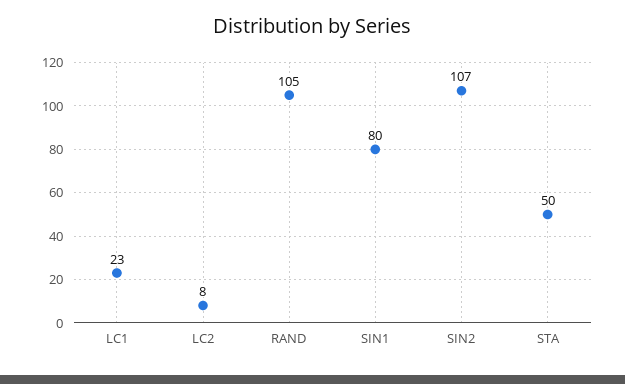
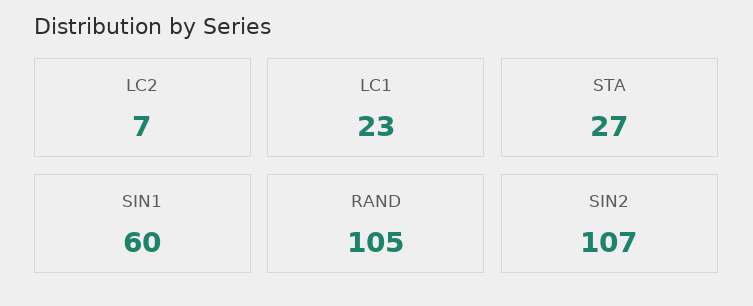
  {
    "LC1": 23,
-   "LC2": 8,
+   "LC2": 7,
    "RAND": 105,
-   "SIN1": 80,
+   "SIN1": 60,
    "SIN2": 107,
-   "STA": 50
+   "STA": 27
  }

